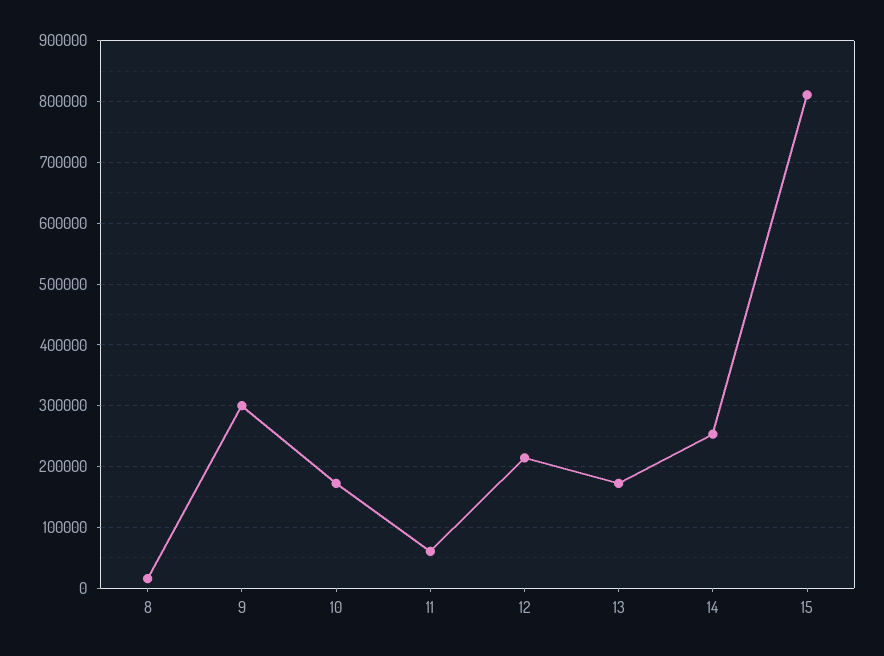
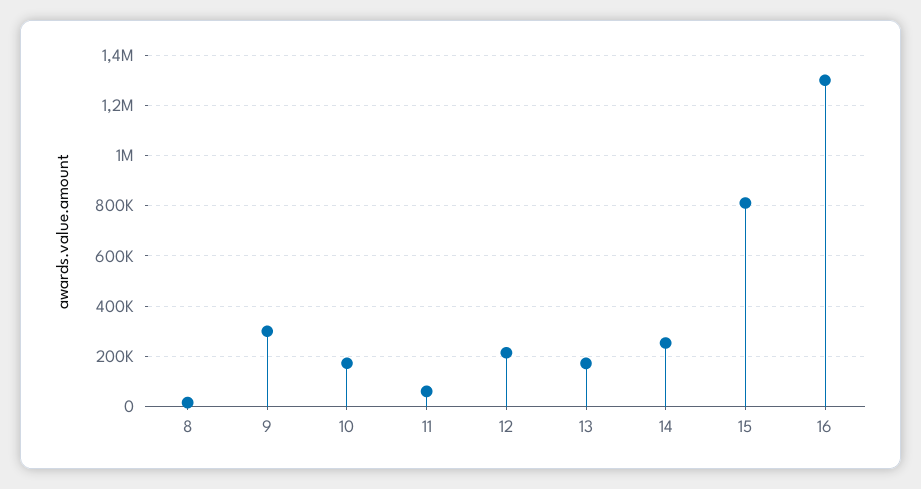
  {
    "8": 20000,
    "9": 300000,
    "10": 170000,
    "11": 60000,
    "12": 210000,
    "13": 170000,
    "14": 250000,
-   "15": 810000
+   "15": 810000,
+   "16": 1300000
  }

